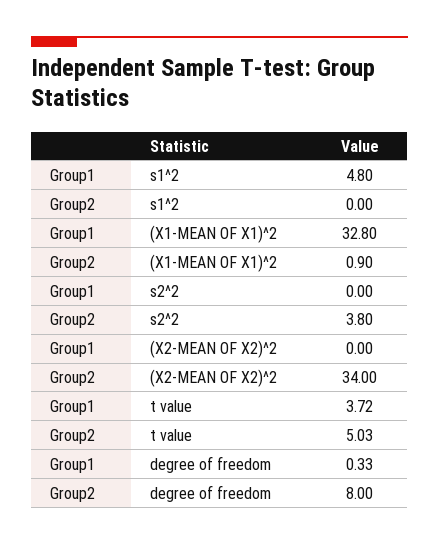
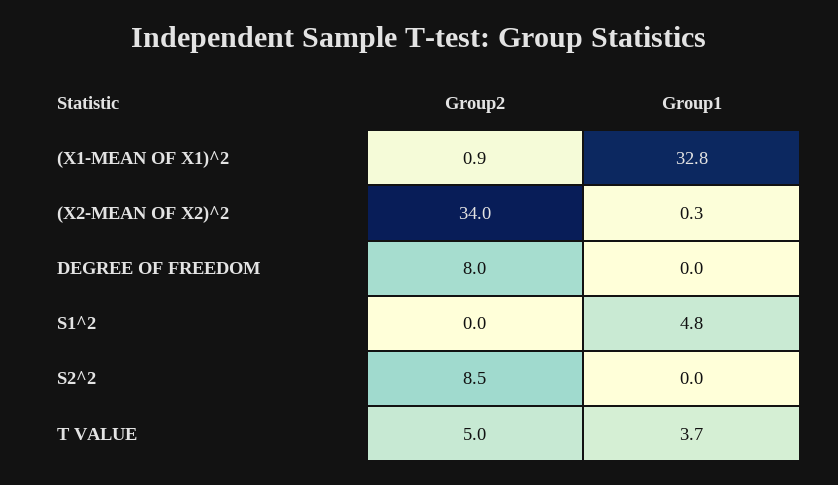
  {
    "Group1": {
      "s1^2": 4.8,
      "(X1-MEAN OF X1)^2": 32.8,
      "s2^2": 0,
-     "(X2-MEAN OF X2)^2": 0,
+     "(X2-MEAN OF X2)^2": 0.3,
      "t value": 3.72,
-     "degree of freedom": 0.33
+     "degree of freedom": 0
    },
    "Group2": {
      "s1^2": 0,
      "(X1-MEAN OF X1)^2": 0.9,
-     "s2^2": 3.8,
+     "s2^2": 8.5,
      "(X2-MEAN OF X2)^2": 34,
      "t value": 5.03,
      "degree of freedom": 8
    }
  }

